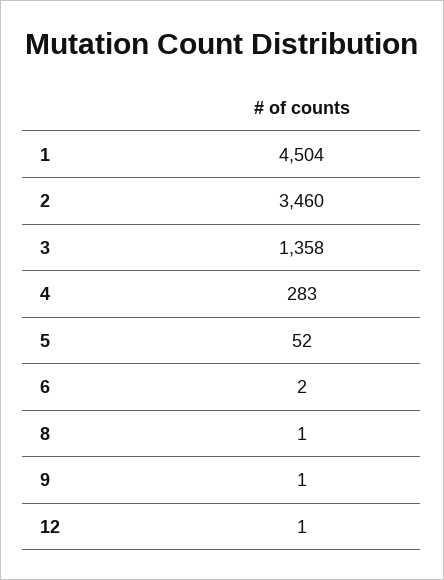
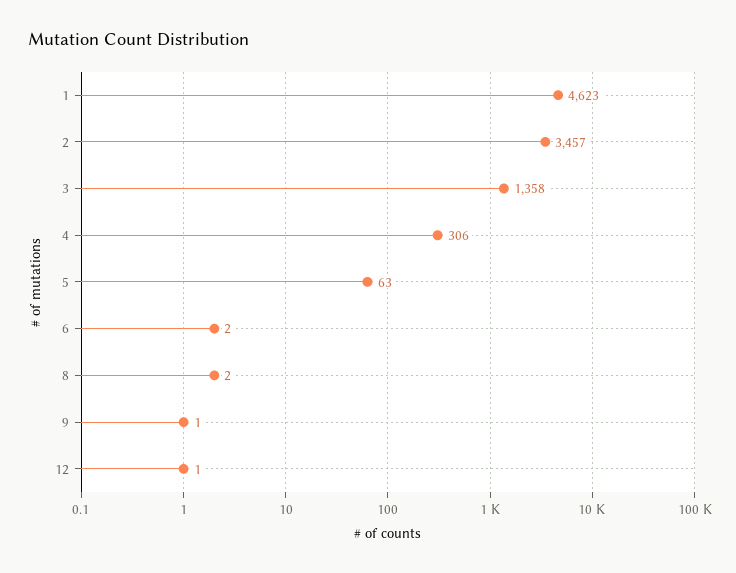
  {
-   "1": 4504,
+   "1": 4623,
-   "2": 3460,
+   "2": 3457,
    "3": 1358,
-   "4": 283,
+   "4": 306,
-   "5": 52,
+   "5": 63,
    "6": 2,
-   "8": 1,
+   "8": 2,
    "9": 1,
    "12": 1
  }

